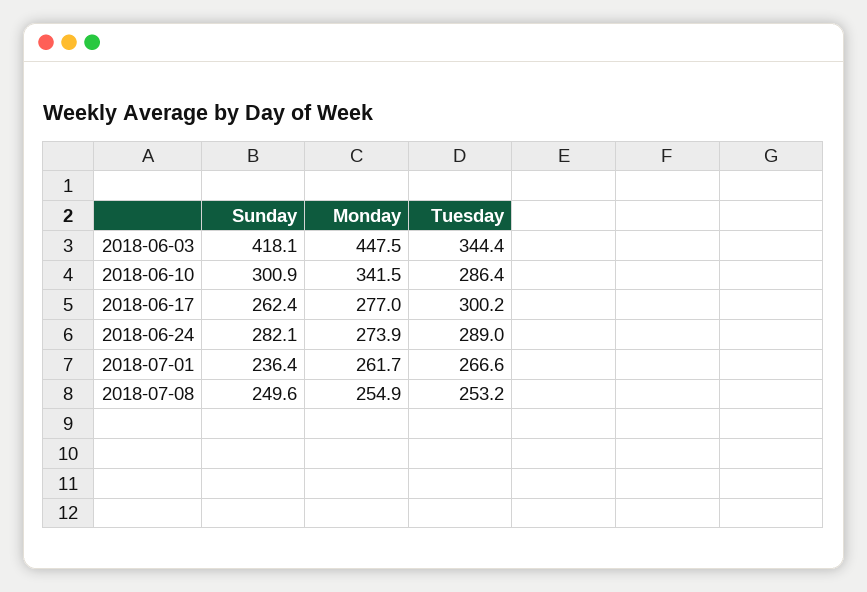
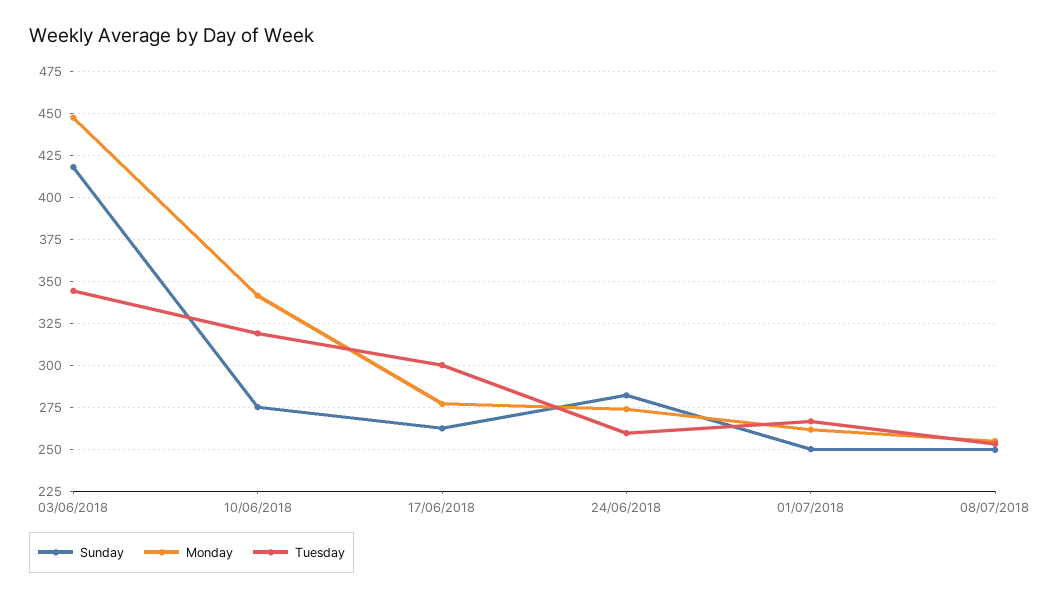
  {
    "Sunday": {
      "2018-06-03": 418.1,
-     "2018-06-10": 300.9,
+     "2018-06-10": 275,
      "2018-06-17": 262.4,
      "2018-06-24": 282.1,
-     "2018-07-01": 236.4,
+     "2018-07-01": 250,
      "2018-07-08": 249.6
    },
    "Monday": {
      "2018-06-03": 447.5,
      "2018-06-10": 341.5,
      "2018-06-17": 277,
      "2018-06-24": 273.9,
      "2018-07-01": 261.7,
      "2018-07-08": 254.9
    },
    "Tuesday": {
      "2018-06-03": 344.4,
-     "2018-06-10": 286.4,
+     "2018-06-10": 320,
      "2018-06-17": 300.2,
-     "2018-06-24": 289,
+     "2018-06-24": 260,
      "2018-07-01": 266.6,
      "2018-07-08": 253.2
    }
  }

